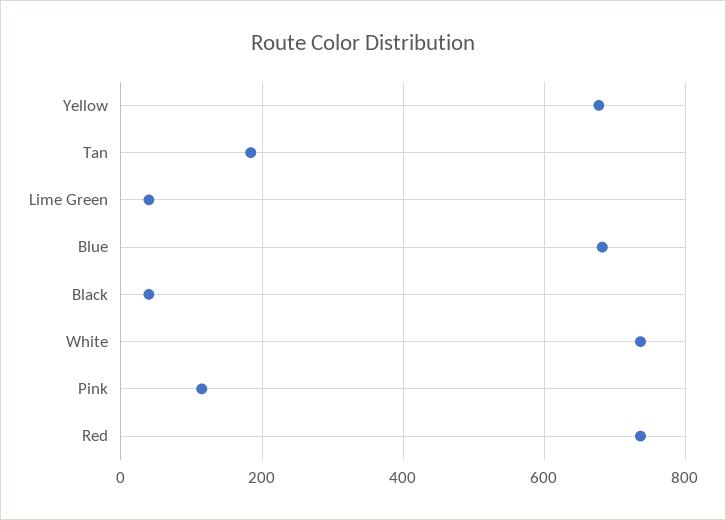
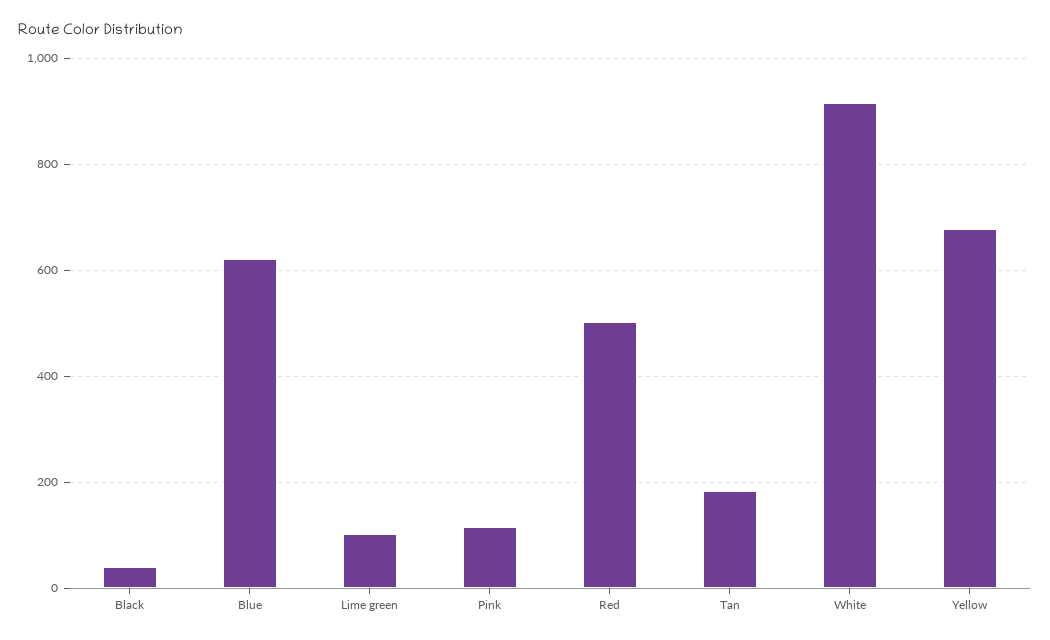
  {
    "Yellow": 680,
    "Tan": 180,
-   "Lime Green": 40,
+   "Lime Green": 100,
-   "Blue": 680,
+   "Blue": 620,
    "Black": 40,
-   "White": 740,
+   "White": 920,
    "Pink": 120,
-   "Red": 740
+   "Red": 500
  }

